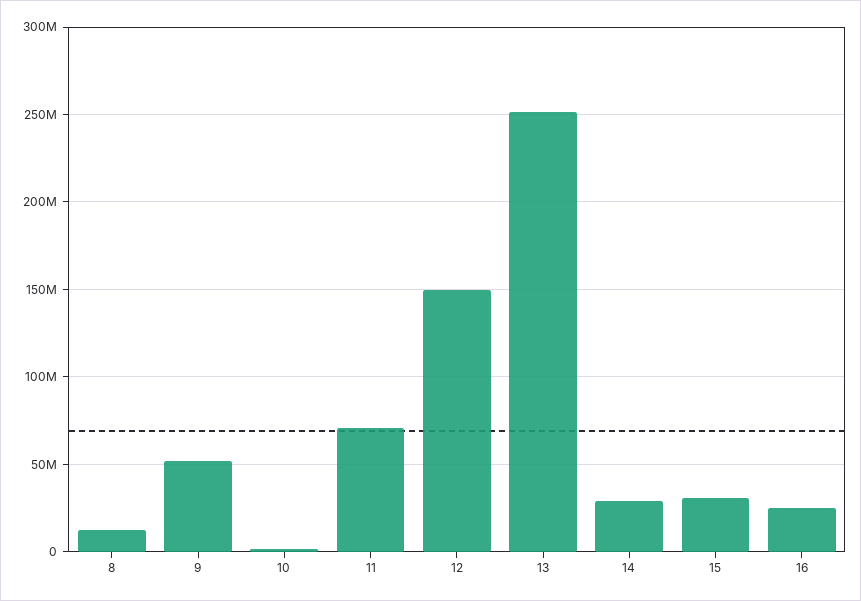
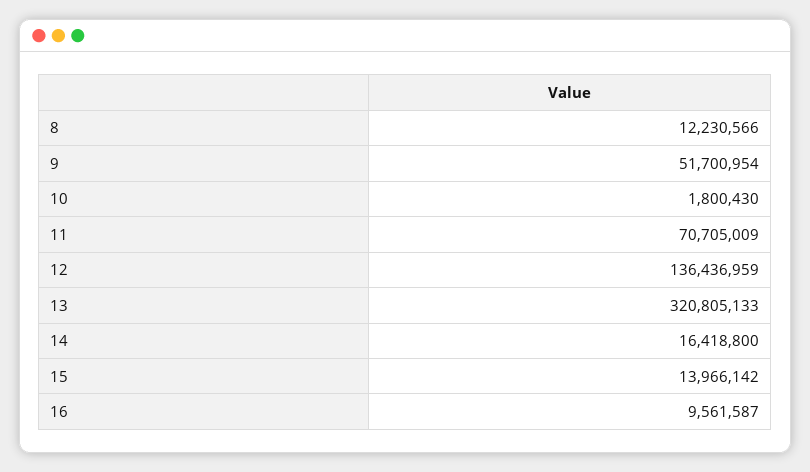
  {
    "8": 12230566,
    "9": 51700954,
    "10": 1800430,
    "11": 70705009,
-   "12": 150000000,
+   "12": 136436959,
-   "13": 250000000,
+   "13": 320805133,
-   "14": 30000000,
+   "14": 16418800,
-   "15": 30000000,
+   "15": 13966142,
-   "16": 25000000
+   "16": 9561587
  }

